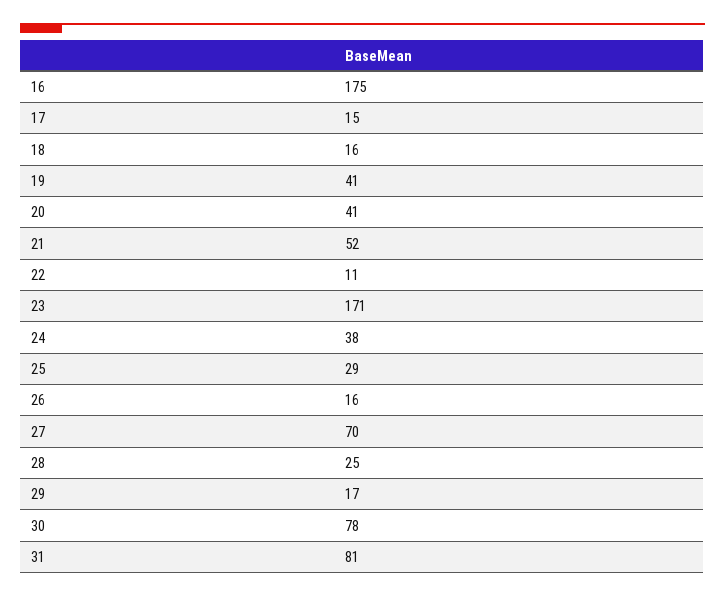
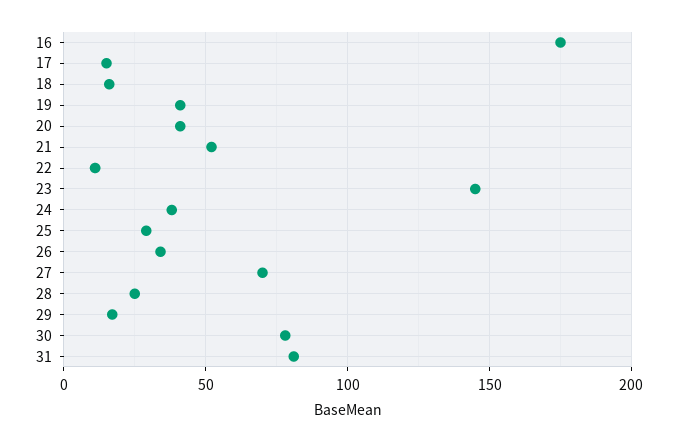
  {
    "16": 175,
    "17": 15,
    "18": 16,
    "19": 41,
    "20": 41,
    "21": 52,
    "22": 11,
-   "23": 171,
+   "23": 145,
    "24": 38,
    "25": 29,
-   "26": 16,
+   "26": 35,
    "27": 70,
    "28": 25,
    "29": 17,
    "30": 78,
    "31": 81
  }

